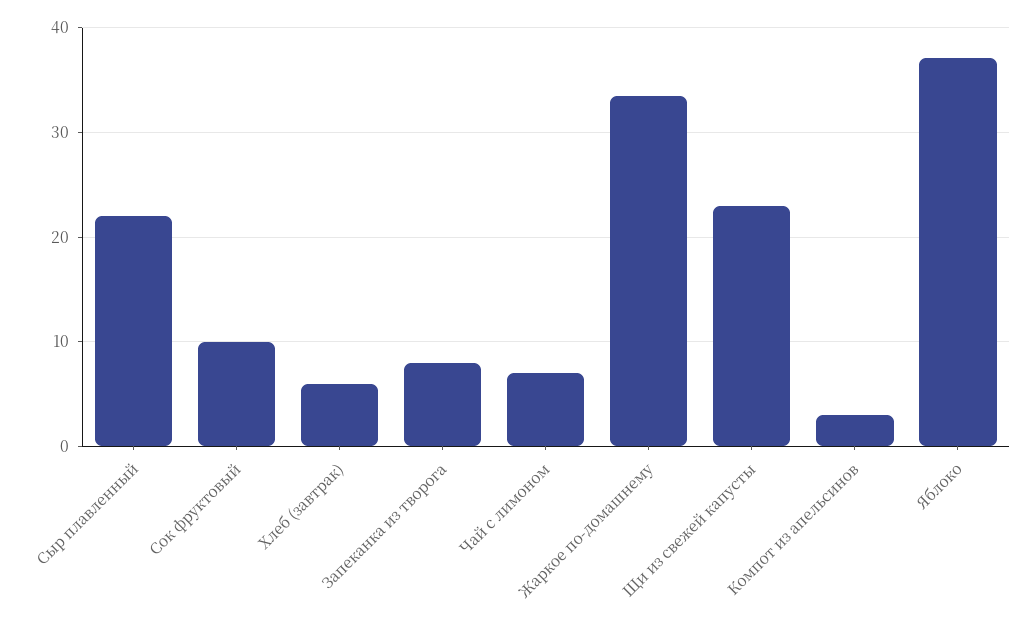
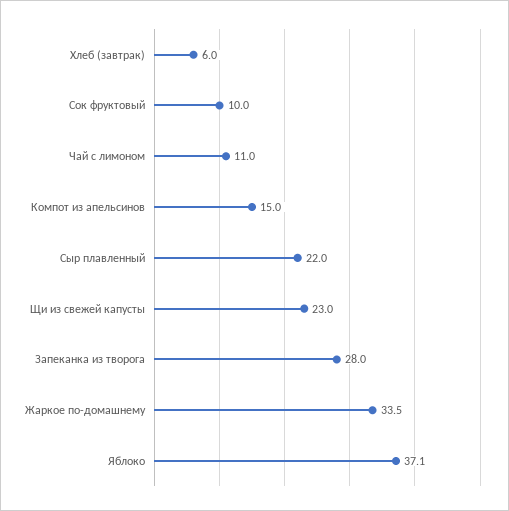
  {
    "Сыр плавленный": 22,
    "Сок фруктовый": 10,
    "Хлеб (завтрак)": 6,
-   "Запеканка из творога": 8,
+   "Запеканка из творога": 28,
-   "Чай с лимоном": 7,
+   "Чай с лимоном": 11,
    "Жаркое по-домашнему": 33.5,
    "Щи из свежей капусты": 23,
-   "Компот из апельсинов": 3,
+   "Компот из апельсинов": 15,
    "Яблоко": 37.1
  }

